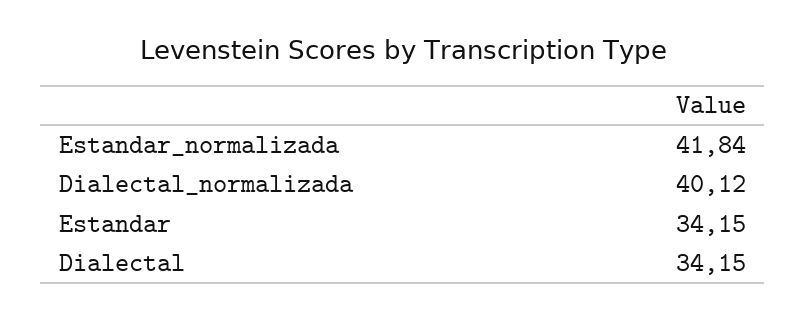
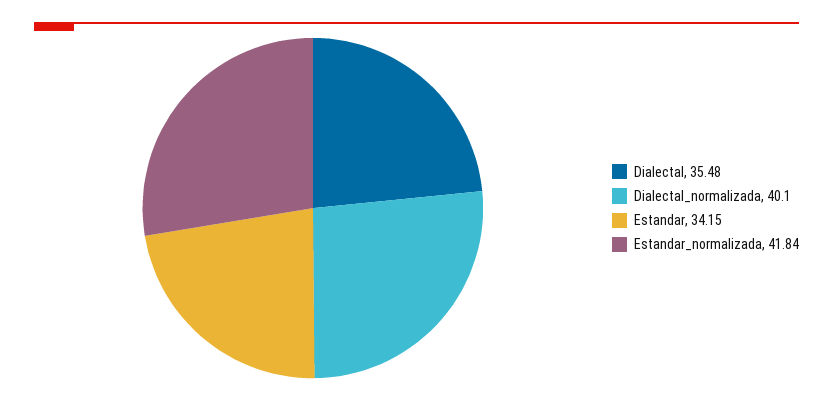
  {
    "Estandar_normalizada": 41.84,
-   "Dialectal_normalizada": 40.12,
+   "Dialectal_normalizada": 40.1,
    "Estandar": 34.15,
-   "Dialectal": 34.15
+   "Dialectal": 35.48
  }

